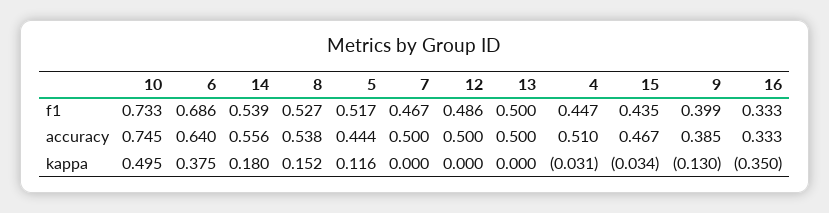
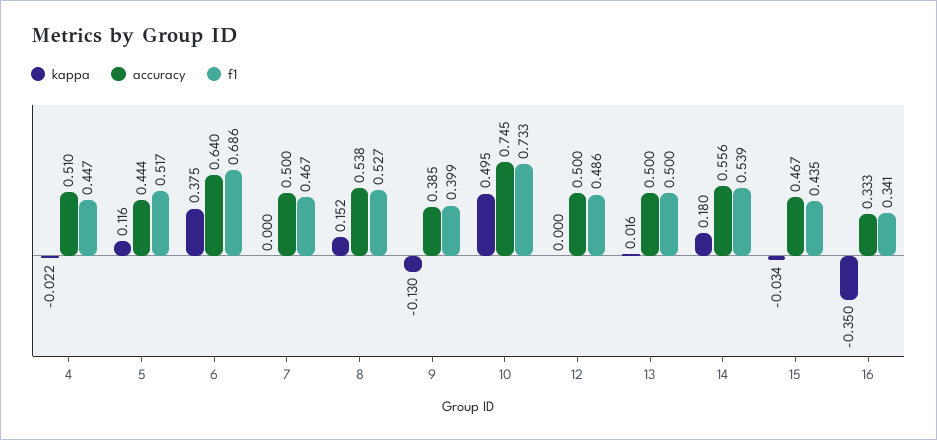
  {
    "f1": {
      "10": 0.733,
      "6": 0.686,
      "14": 0.539,
      "8": 0.527,
      "5": 0.517,
      "7": 0.467,
      "12": 0.486,
      "13": 0.5,
      "4": 0.447,
      "15": 0.435,
      "9": 0.399,
-     "16": 0.333
+     "16": 0.341
    },
    "accuracy": {
      "10": 0.745,
      "6": 0.64,
      "14": 0.556,
      "8": 0.538,
      "5": 0.444,
      "7": 0.5,
      "12": 0.5,
      "13": 0.5,
      "4": 0.51,
      "15": 0.467,
      "9": 0.385,
      "16": 0.333
    },
    "kappa": {
      "10": 0.495,
      "6": 0.375,
      "14": 0.18,
      "8": 0.152,
      "5": 0.116,
      "7": 0,
      "12": 0,
-     "13": 0,
+     "13": 0.016,
-     "4": -0.031,
+     "4": -0.022,
      "15": -0.034,
      "9": -0.13,
      "16": -0.35
    }
  }

